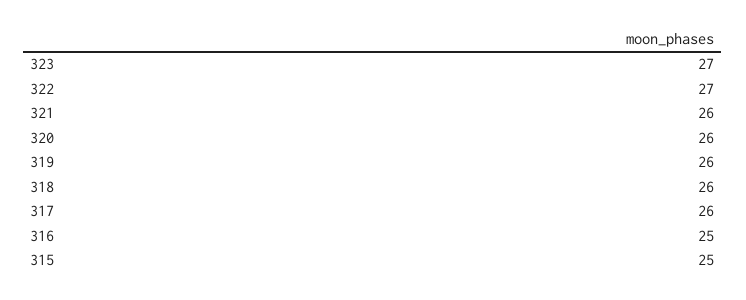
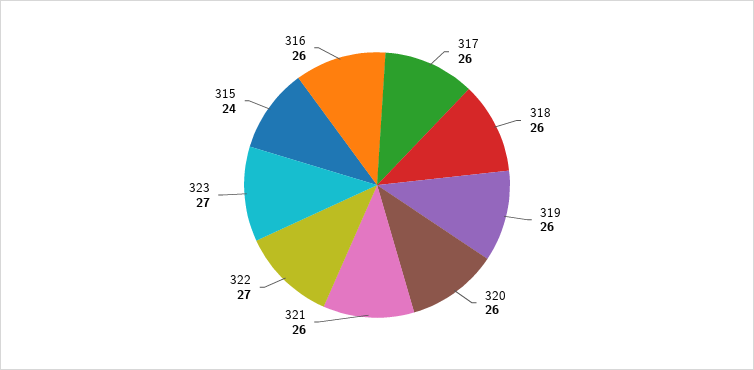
  {
    "323": 27,
    "322": 27,
    "321": 26,
    "320": 26,
    "319": 26,
    "318": 26,
    "317": 26,
-   "316": 25,
+   "316": 26,
-   "315": 25
+   "315": 24
  }

